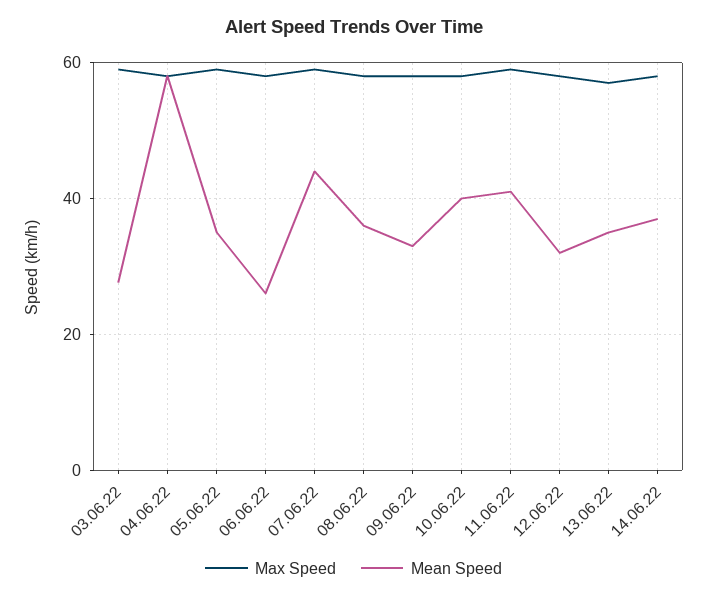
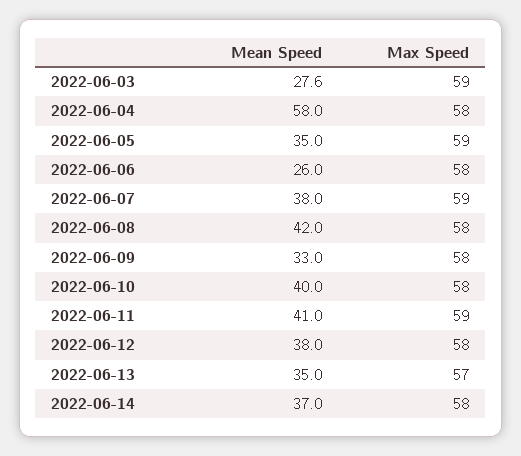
  {
    "Max Speed": {
      "03.06.22": 59,
      "04.06.22": 58,
      "05.06.22": 59,
      "06.06.22": 58,
      "07.06.22": 59,
      "08.06.22": 58,
      "09.06.22": 58,
      "10.06.22": 58,
      "11.06.22": 59,
      "12.06.22": 58,
      "13.06.22": 57,
      "14.06.22": 58
    },
    "Mean Speed": {
      "03.06.22": 27.6,
      "04.06.22": 58,
      "05.06.22": 35,
      "06.06.22": 26,
-     "07.06.22": 44,
+     "07.06.22": 38,
-     "08.06.22": 36,
+     "08.06.22": 42,
      "09.06.22": 33,
      "10.06.22": 40,
      "11.06.22": 41,
-     "12.06.22": 32,
+     "12.06.22": 38,
      "13.06.22": 35,
      "14.06.22": 37
    }
  }

